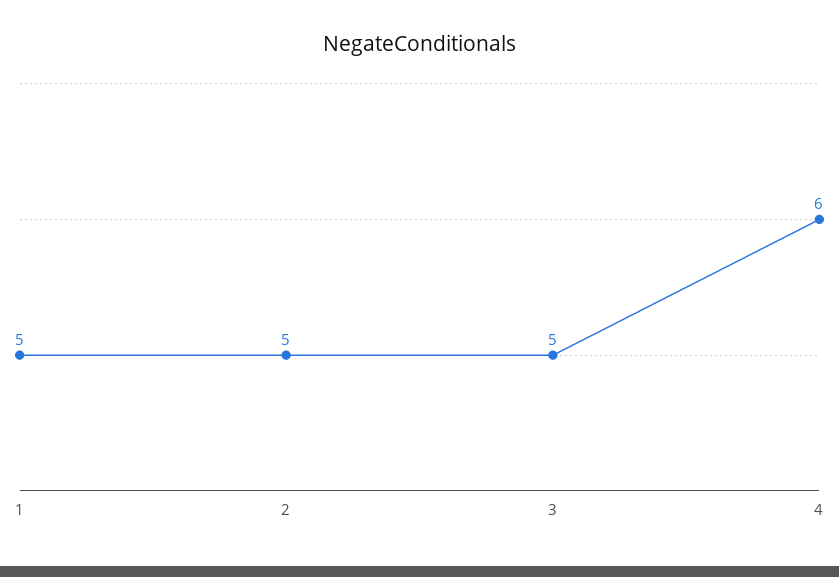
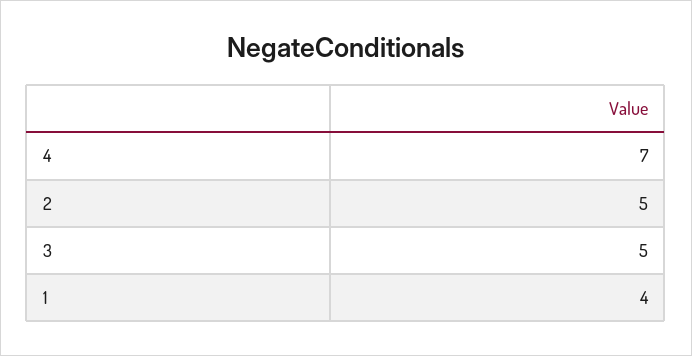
  {
-   "1": 5,
+   "1": 4,
    "2": 5,
    "3": 5,
-   "4": 6
+   "4": 7
  }

